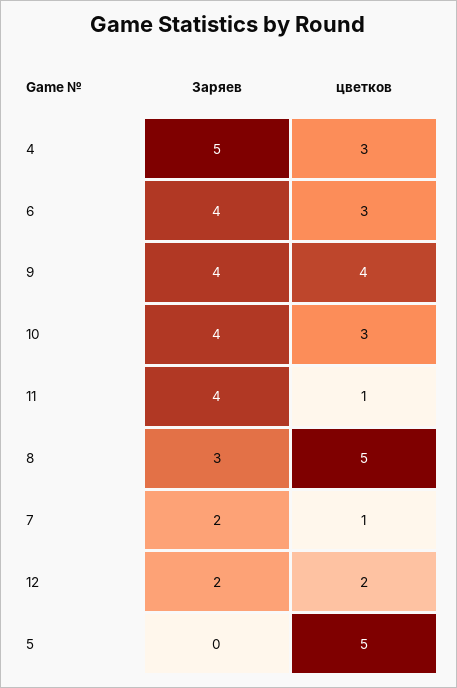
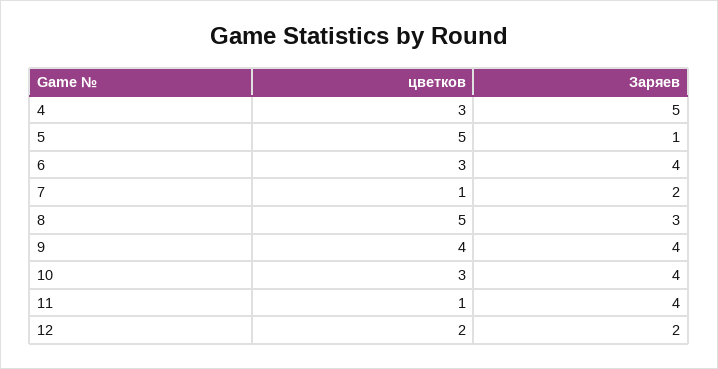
  {
    "Заряев": {
      "4": 5,
      "6": 4,
      "9": 4,
      "10": 4,
      "11": 4,
      "8": 3,
      "7": 2,
      "12": 2,
-     "5": 0
+     "5": 1
    },
    "цветков": {
      "4": 3,
      "6": 3,
      "9": 4,
      "10": 3,
      "11": 1,
      "8": 5,
      "7": 1,
      "12": 2,
      "5": 5
    }
  }

